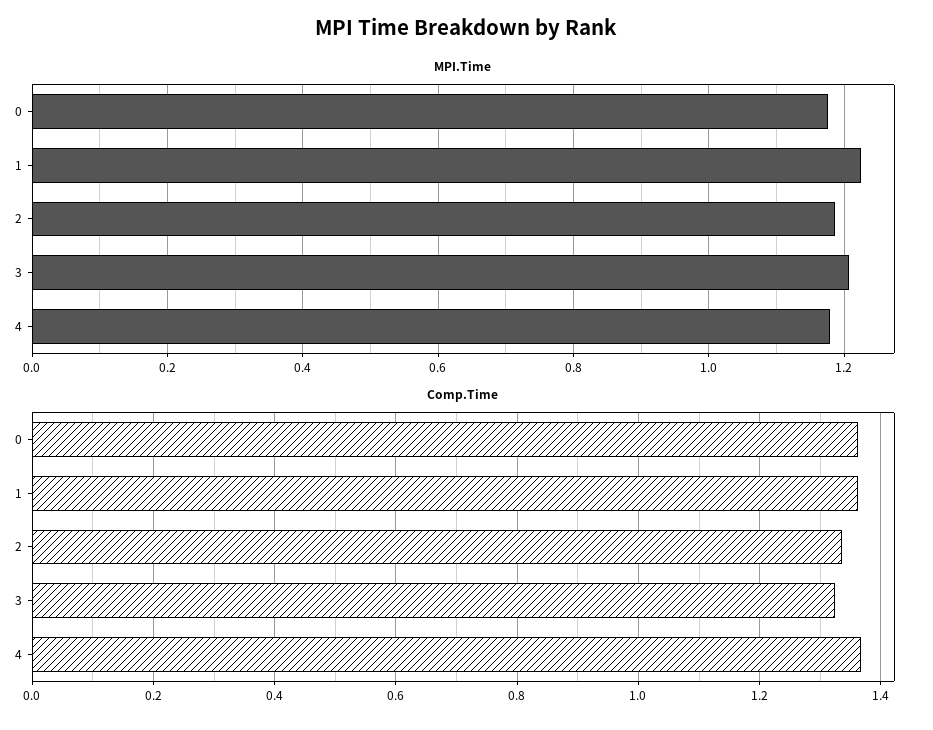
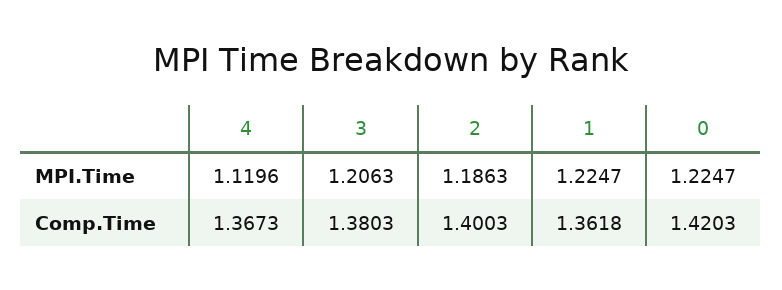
  {
    "MPI.Time": {
-     "0": 1.18,
+     "0": 1.2247,
      "1": 1.2247,
      "2": 1.1863,
      "3": 1.2063,
-     "4": 1.18
+     "4": 1.1196
    },
    "Comp.Time": {
-     "0": 1.36,
+     "0": 1.4203,
      "1": 1.3618,
-     "2": 1.34,
+     "2": 1.4003,
-     "3": 1.32,
+     "3": 1.3803,
      "4": 1.3673
    }
  }

